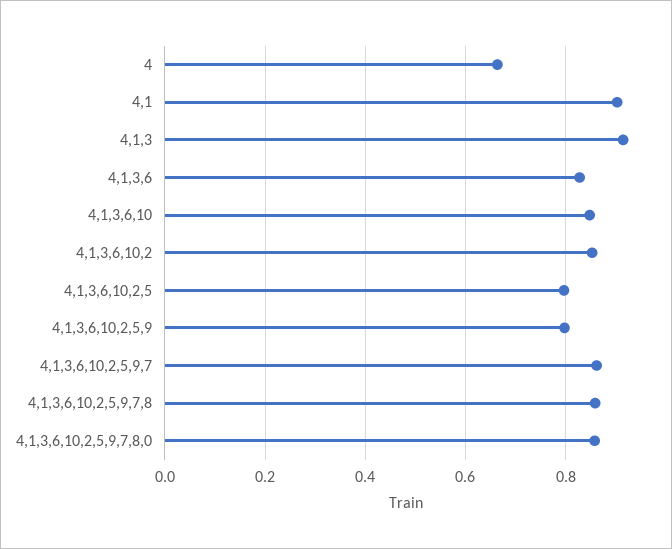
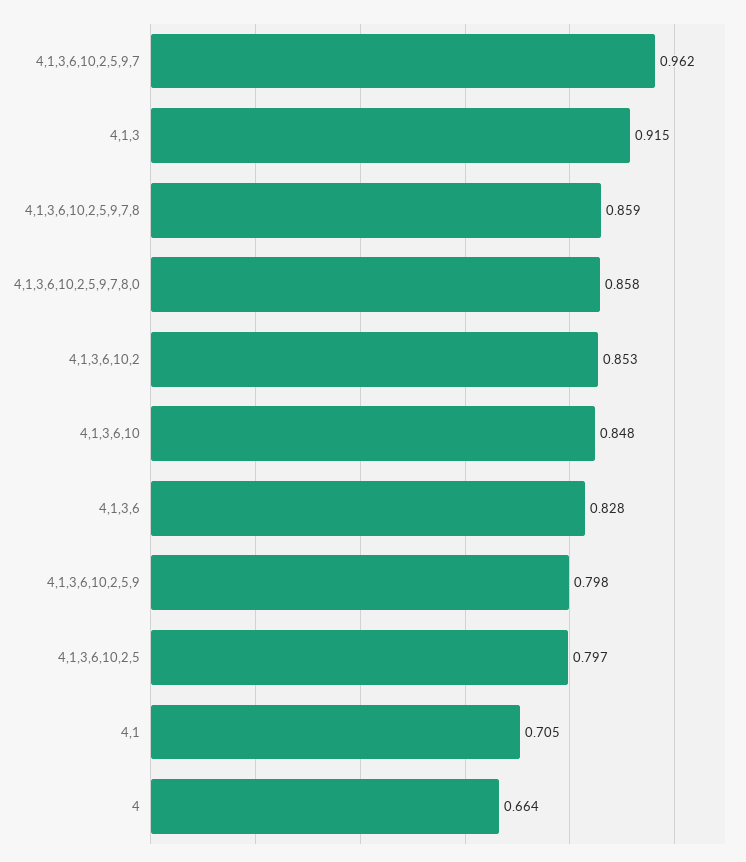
  {
    "4": 0.664,
-   "4,1": 0.9,
+   "4,1": 0.705,
    "4,1,3": 0.915,
    "4,1,3,6": 0.828,
    "4,1,3,6,10": 0.848,
    "4,1,3,6,10,2": 0.853,
    "4,1,3,6,10,2,5": 0.797,
    "4,1,3,6,10,2,5,9": 0.798,
-   "4,1,3,6,10,2,5,9,7": 0.86,
+   "4,1,3,6,10,2,5,9,7": 0.962,
    "4,1,3,6,10,2,5,9,7,8": 0.859,
    "4,1,3,6,10,2,5,9,7,8,0": 0.858
  }

